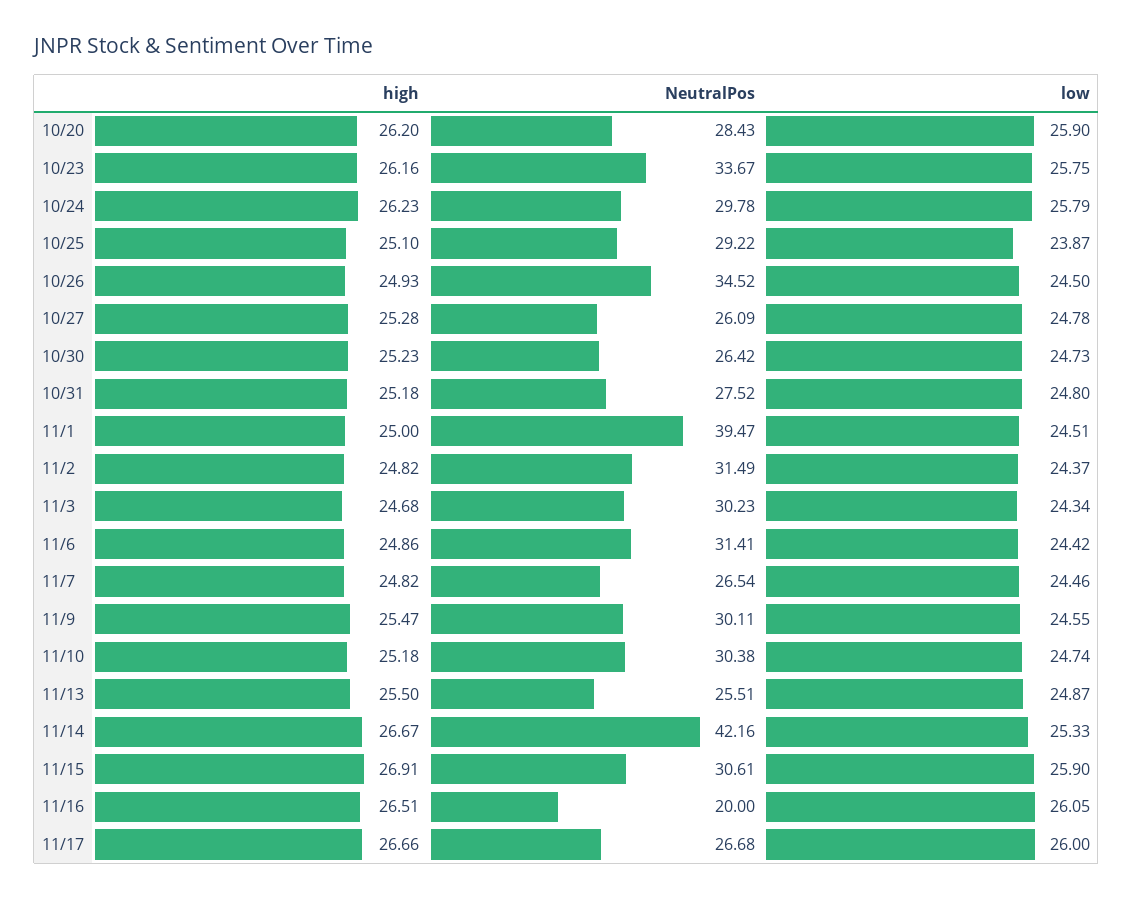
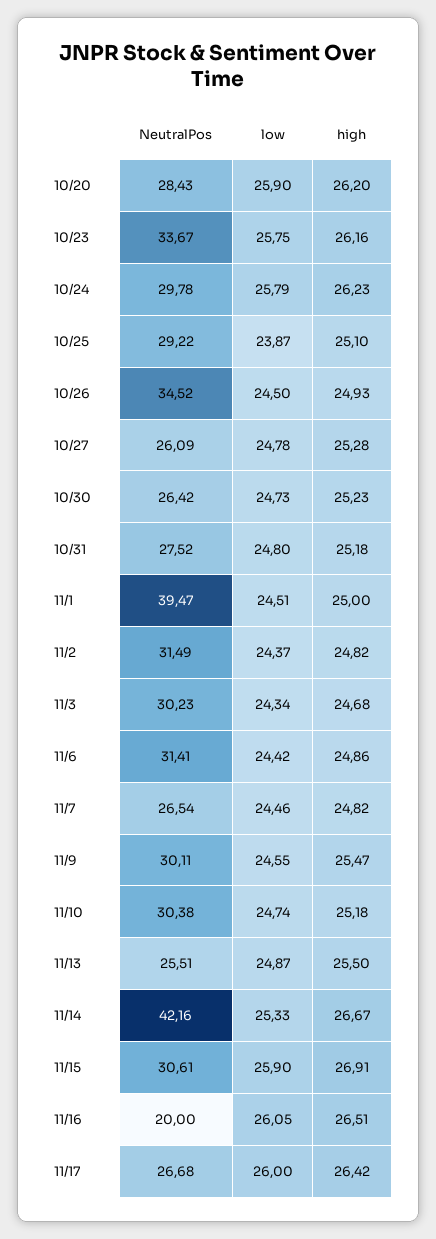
  {
    "high": {
      "10/20": 26.2,
      "10/23": 26.16,
      "10/24": 26.23,
      "10/25": 25.1,
      "10/26": 24.93,
      "10/27": 25.28,
      "10/30": 25.23,
      "10/31": 25.18,
      "11/1": 25,
      "11/2": 24.82,
      "11/3": 24.68,
      "11/6": 24.86,
      "11/7": 24.82,
      "11/9": 25.47,
      "11/10": 25.18,
      "11/13": 25.5,
      "11/14": 26.67,
      "11/15": 26.91,
      "11/16": 26.51,
-     "11/17": 26.66
+     "11/17": 26.42
    },
    "NeutralPos": {
      "10/20": 28.43,
      "10/23": 33.67,
      "10/24": 29.78,
      "10/25": 29.22,
      "10/26": 34.52,
      "10/27": 26.09,
      "10/30": 26.42,
      "10/31": 27.52,
      "11/1": 39.47,
      "11/2": 31.49,
      "11/3": 30.23,
      "11/6": 31.41,
      "11/7": 26.54,
      "11/9": 30.11,
      "11/10": 30.38,
      "11/13": 25.51,
      "11/14": 42.16,
      "11/15": 30.61,
      "11/16": 20,
      "11/17": 26.68
    },
    "low": {
      "10/20": 25.9,
      "10/23": 25.75,
      "10/24": 25.79,
      "10/25": 23.87,
      "10/26": 24.5,
      "10/27": 24.78,
      "10/30": 24.73,
      "10/31": 24.8,
      "11/1": 24.51,
      "11/2": 24.37,
      "11/3": 24.34,
      "11/6": 24.42,
      "11/7": 24.46,
      "11/9": 24.55,
      "11/10": 24.74,
      "11/13": 24.87,
      "11/14": 25.33,
      "11/15": 25.9,
      "11/16": 26.05,
      "11/17": 26
    }
  }

